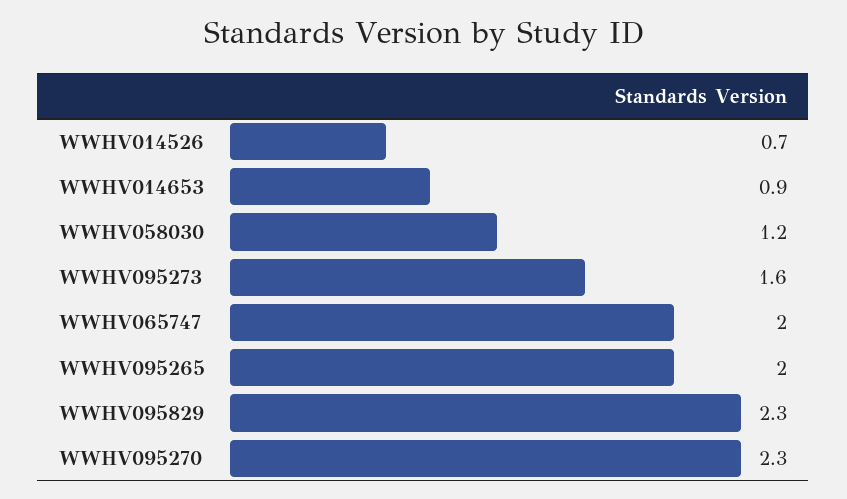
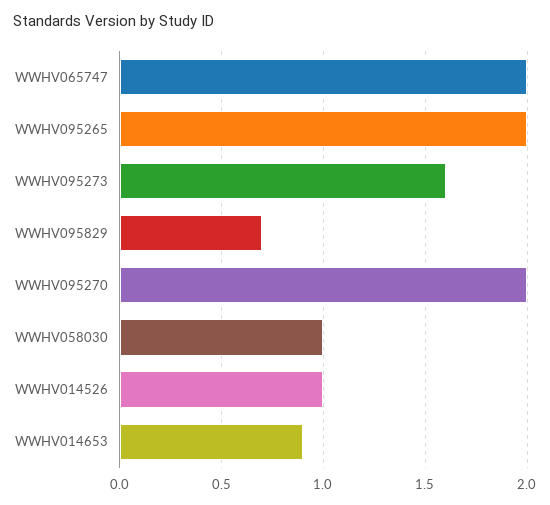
  {
-   "WWHV014526": 0.7,
+   "WWHV014526": 1,
    "WWHV014653": 0.9,
-   "WWHV058030": 1.2,
+   "WWHV058030": 1,
    "WWHV095273": 1.6,
    "WWHV065747": 2,
    "WWHV095265": 2,
-   "WWHV095829": 2.3,
+   "WWHV095829": 0.7,
-   "WWHV095270": 2.3
+   "WWHV095270": 2
  }

